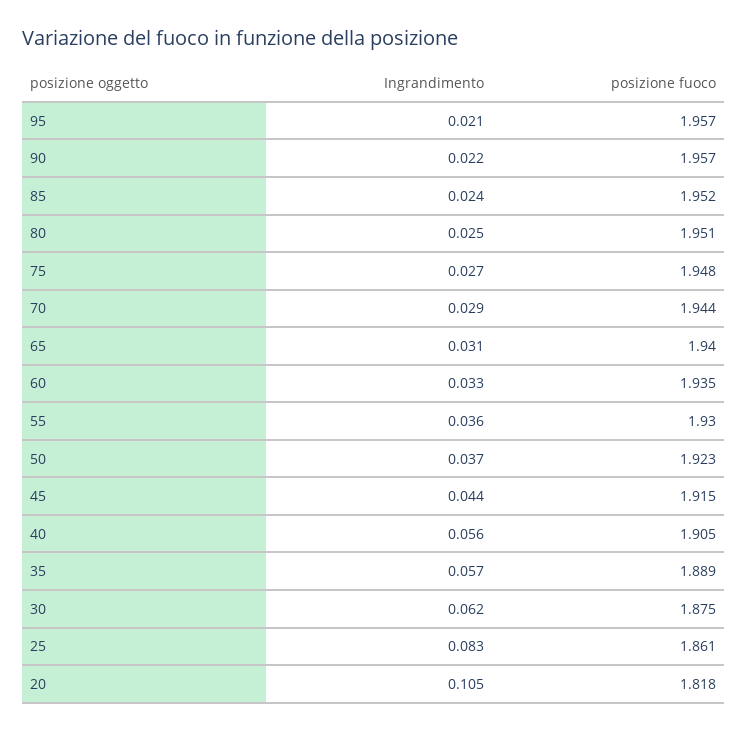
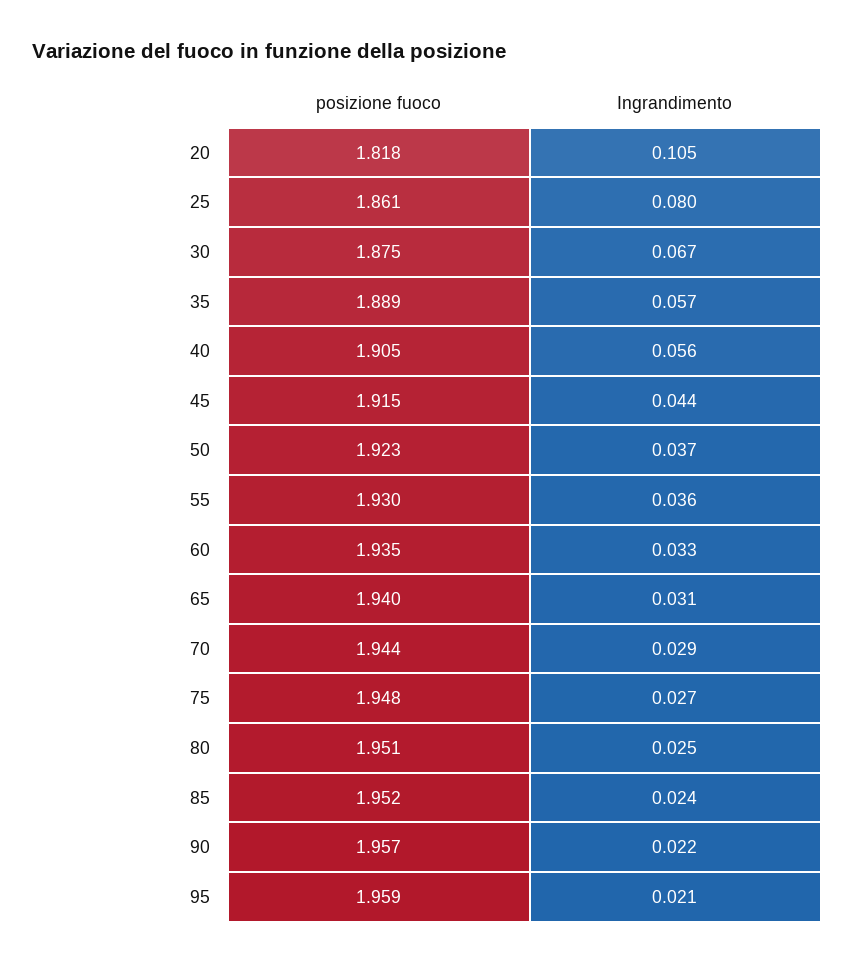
  {
    "Ingrandimento": {
      "95": 0.021,
      "90": 0.022,
      "85": 0.024,
      "80": 0.025,
      "75": 0.027,
      "70": 0.029,
      "65": 0.031,
      "60": 0.033,
      "55": 0.036,
      "50": 0.037,
      "45": 0.044,
      "40": 0.056,
      "35": 0.057,
-     "30": 0.062,
+     "30": 0.067,
-     "25": 0.083,
+     "25": 0.08,
      "20": 0.105
    },
    "posizione fuoco": {
-     "95": 1.957,
+     "95": 1.959,
      "90": 1.957,
      "85": 1.952,
      "80": 1.951,
      "75": 1.948,
      "70": 1.944,
      "65": 1.94,
      "60": 1.935,
      "55": 1.93,
      "50": 1.923,
      "45": 1.915,
      "40": 1.905,
      "35": 1.889,
      "30": 1.875,
      "25": 1.861,
      "20": 1.818
    }
  }

